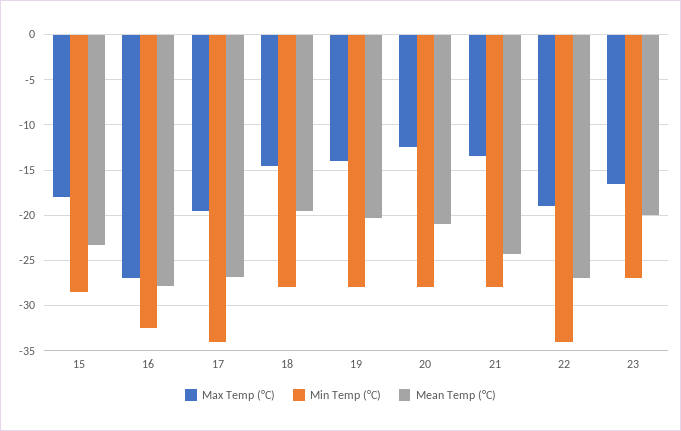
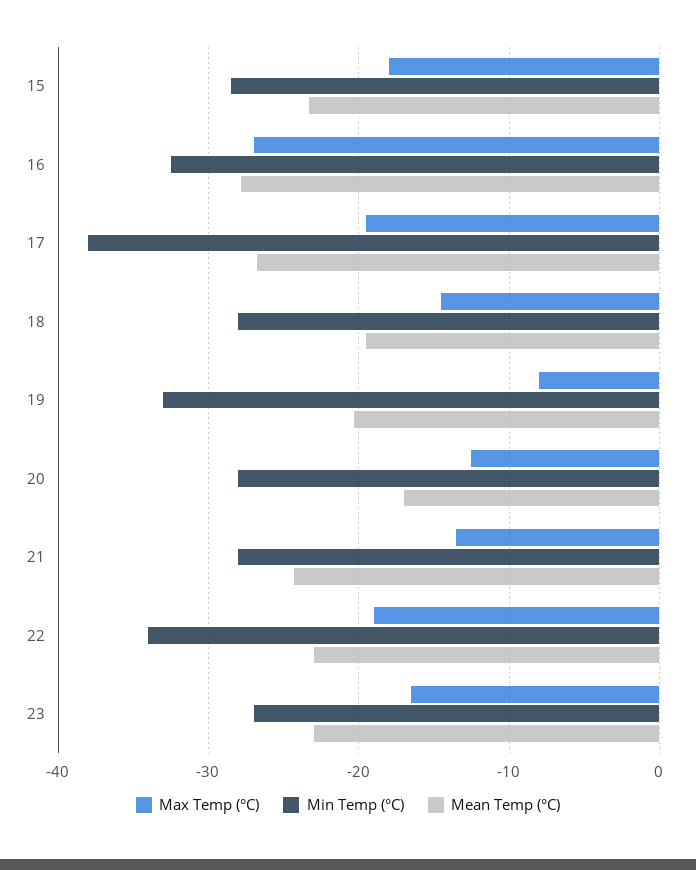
  {
    "Max Temp (°C)": {
      "15": -18,
      "16": -27,
      "17": -20,
      "18": -15,
-     "19": -14,
+     "19": -8,
      "20": -13,
      "21": -14,
      "22": -19,
      "23": -17
    },
    "Min Temp (°C)": {
      "15": -29,
      "16": -33,
-     "17": -34,
+     "17": -38,
      "18": -28,
-     "19": -28,
+     "19": -33,
      "20": -28,
      "21": -28,
      "22": -34,
      "23": -27
    },
    "Mean Temp (°C)": {
      "15": -23,
      "16": -28,
      "17": -27,
      "18": -20,
      "19": -20,
-     "20": -21,
+     "20": -17,
      "21": -24,
-     "22": -27,
+     "22": -23,
-     "23": -20
+     "23": -23
    }
  }

